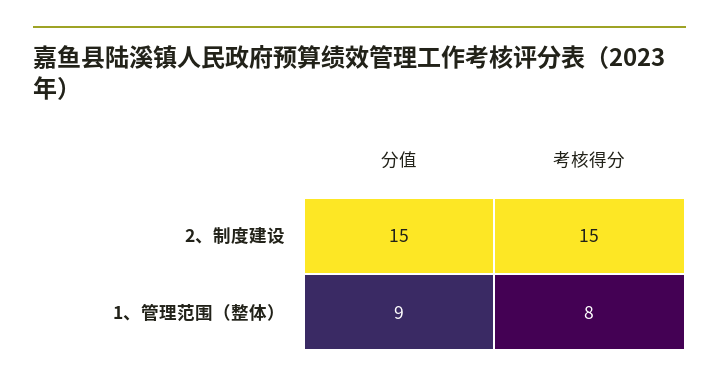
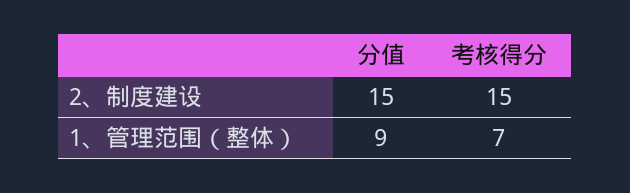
  {
    "分值": {
      "2、制度建设": 15,
      "1、管理范围（整体）": 9
    },
    "考核得分": {
      "2、制度建设": 15,
-     "1、管理范围（整体）": 8
+     "1、管理范围（整体）": 7
    }
  }

